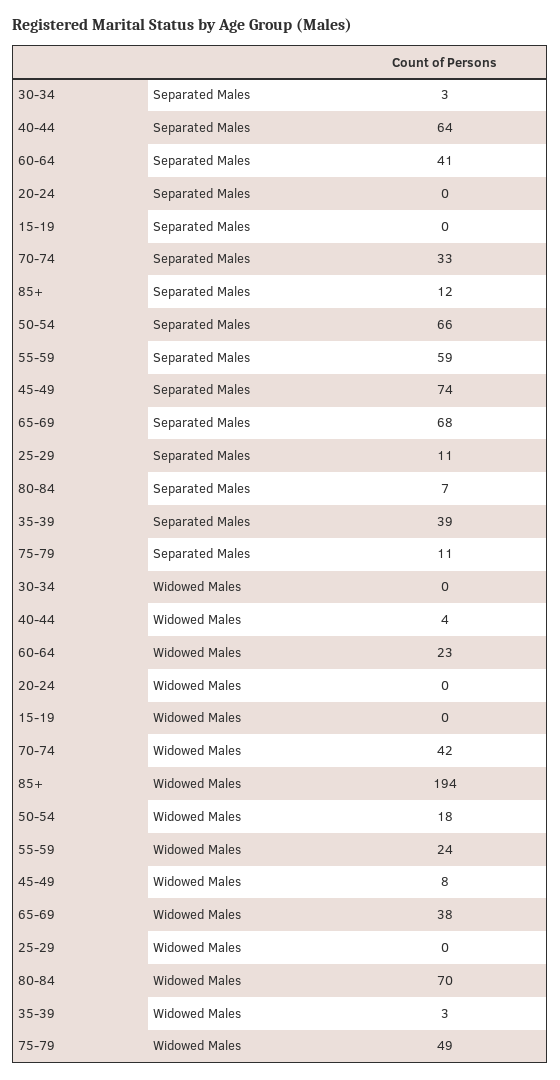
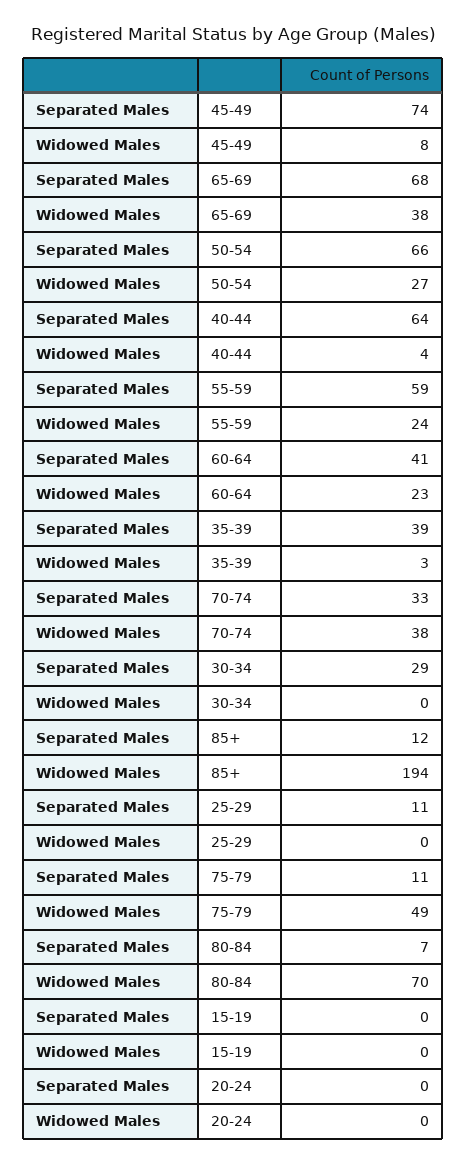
  {
    "30-34": {
-     "Separated Males": 3,
+     "Separated Males": 29,
      "Widowed Males": 0
    },
    "40-44": {
      "Separated Males": 64,
      "Widowed Males": 4
    },
    "60-64": {
      "Separated Males": 41,
      "Widowed Males": 23
    },
    "20-24": {
      "Separated Males": 0,
      "Widowed Males": 0
    },
    "15-19": {
      "Separated Males": 0,
      "Widowed Males": 0
    },
    "70-74": {
      "Separated Males": 33,
-     "Widowed Males": 42
+     "Widowed Males": 38
    },
    "85+": {
      "Separated Males": 12,
      "Widowed Males": 194
    },
    "50-54": {
      "Separated Males": 66,
-     "Widowed Males": 18
+     "Widowed Males": 27
    },
    "55-59": {
      "Separated Males": 59,
      "Widowed Males": 24
    },
    "45-49": {
      "Separated Males": 74,
      "Widowed Males": 8
    },
    "65-69": {
      "Separated Males": 68,
      "Widowed Males": 38
    },
    "25-29": {
      "Separated Males": 11,
      "Widowed Males": 0
    },
    "80-84": {
      "Separated Males": 7,
      "Widowed Males": 70
    },
    "35-39": {
      "Separated Males": 39,
      "Widowed Males": 3
    },
    "75-79": {
      "Separated Males": 11,
      "Widowed Males": 49
    }
  }

